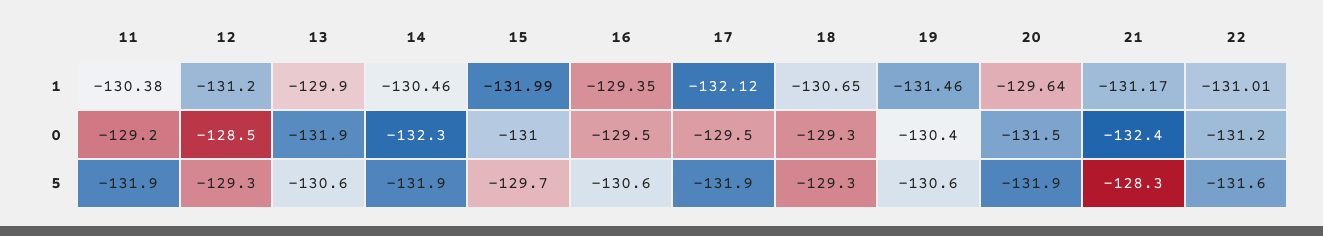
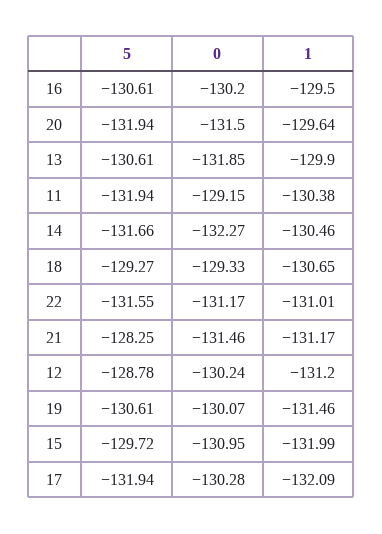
  {
    "11": {
      "1": -130.38,
      "0": -129.15,
      "5": -131.94
    },
    "12": {
      "1": -131.2,
-     "0": -128.5,
+     "0": -130.24,
-     "5": -129.3
+     "5": -128.78
    },
    "13": {
      "1": -129.9,
      "0": -131.85,
      "5": -130.61
    },
    "14": {
      "1": -130.46,
      "0": -132.27,
-     "5": -131.9
+     "5": -131.66
    },
    "15": {
      "1": -131.99,
      "0": -130.95,
      "5": -129.72
    },
    "16": {
-     "1": -129.35,
+     "1": -129.5,
-     "0": -129.5,
+     "0": -130.2,
      "5": -130.61
    },
    "17": {
-     "1": -132.12,
+     "1": -132.09,
-     "0": -129.5,
+     "0": -130.28,
      "5": -131.94
    },
    "18": {
      "1": -130.65,
      "0": -129.33,
      "5": -129.27
    },
    "19": {
      "1": -131.46,
-     "0": -130.4,
+     "0": -130.07,
      "5": -130.61
    },
    "20": {
      "1": -129.64,
      "0": -131.5,
      "5": -131.94
    },
    "21": {
      "1": -131.17,
-     "0": -132.4,
+     "0": -131.46,
      "5": -128.25
    },
    "22": {
      "1": -131.01,
      "0": -131.17,
      "5": -131.55
    }
  }

